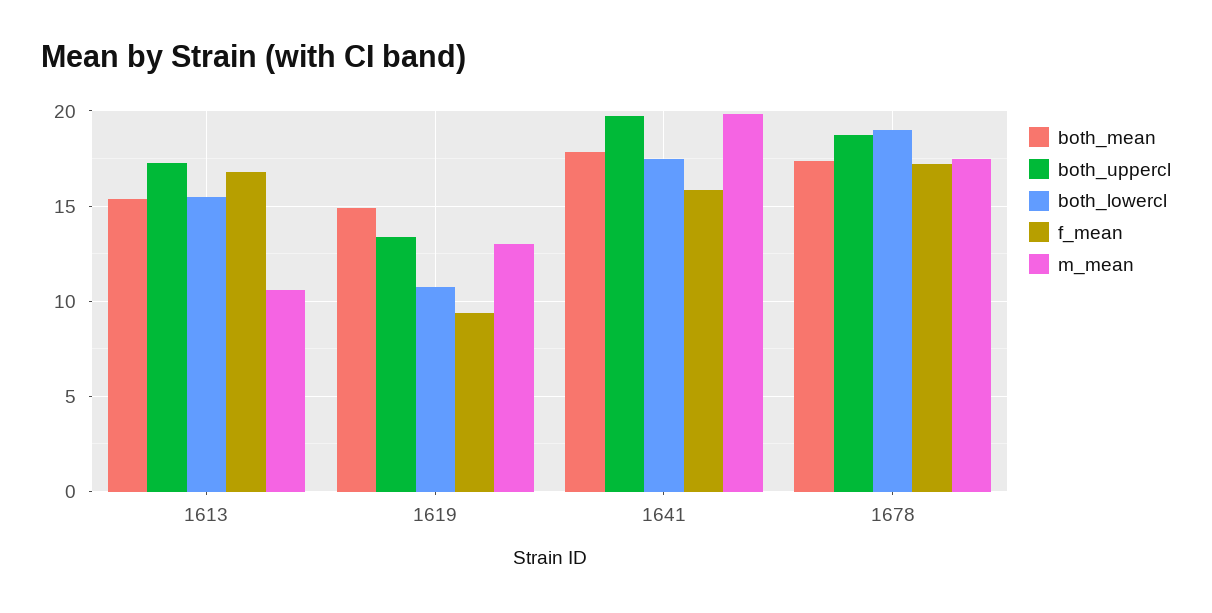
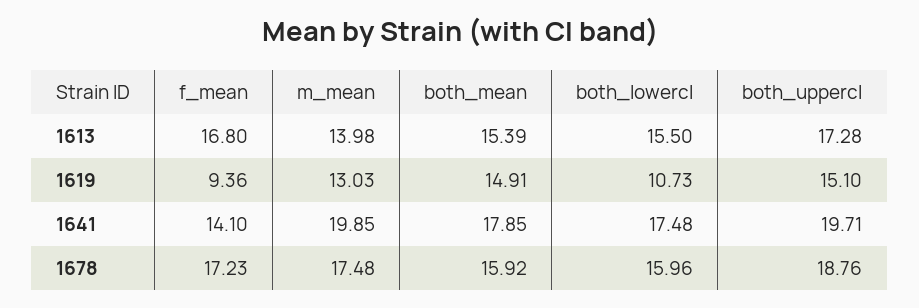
  {
    "both_mean": {
      "1613": 15.39,
      "1619": 14.91,
      "1641": 17.85,
-     "1678": 17.5
+     "1678": 15.92
    },
    "both_uppercl": {
      "1613": 17.28,
-     "1619": 13.5,
+     "1619": 15.1,
      "1641": 19.71,
      "1678": 18.76
    },
    "both_lowercl": {
      "1613": 15.5,
      "1619": 10.73,
      "1641": 17.48,
-     "1678": 19
+     "1678": 15.96
    },
    "f_mean": {
      "1613": 16.8,
      "1619": 9.36,
-     "1641": 16,
+     "1641": 14.1,
      "1678": 17.23
    },
    "m_mean": {
-     "1613": 10.5,
+     "1613": 13.98,
      "1619": 13.03,
      "1641": 19.85,
      "1678": 17.48
    }
  }

